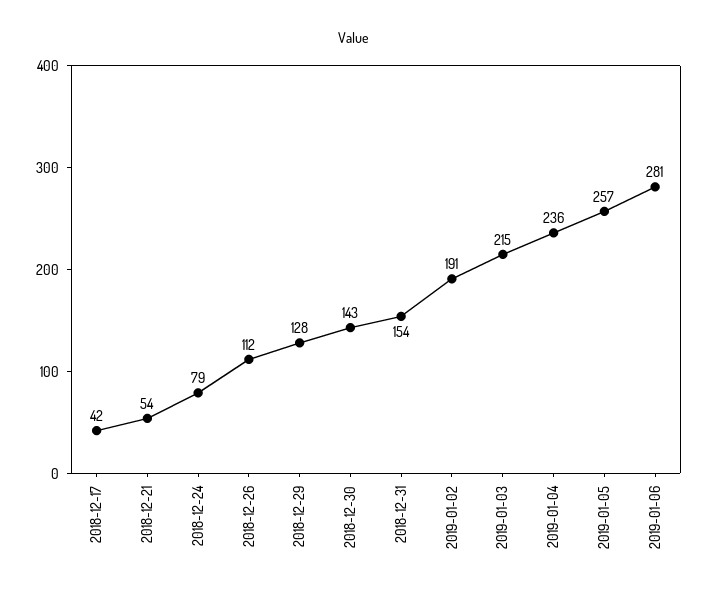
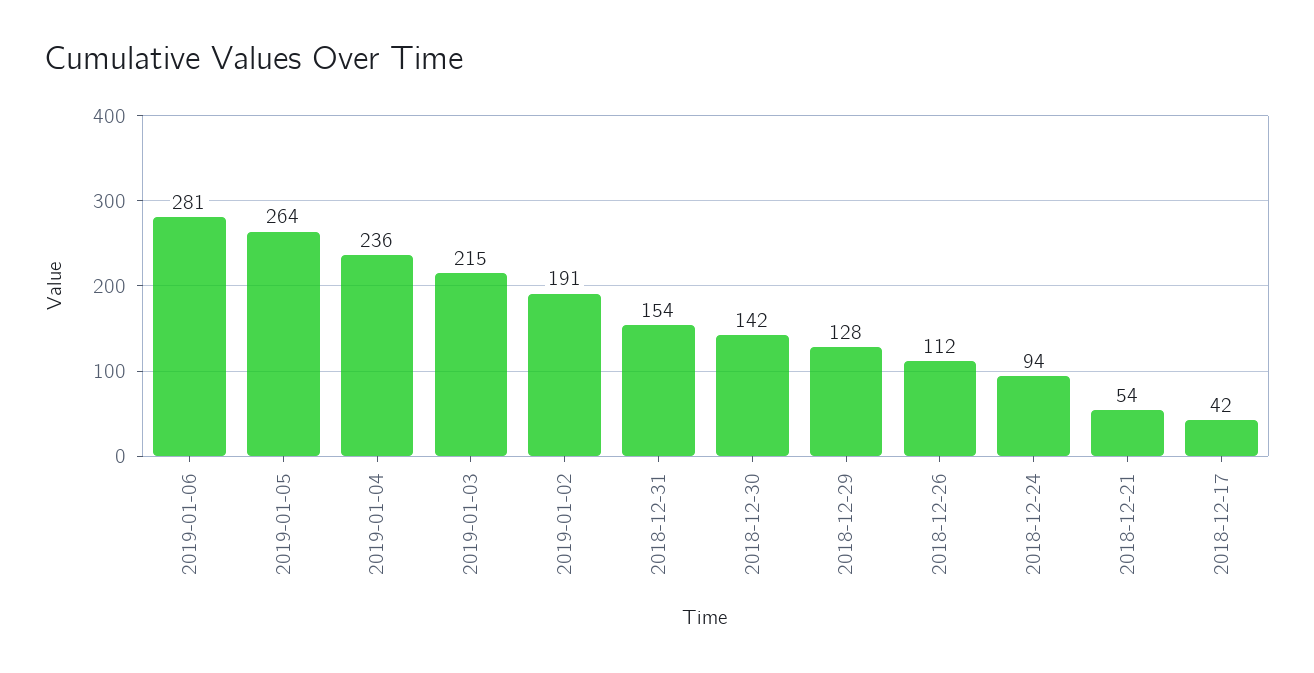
  {
    "2018-12-17": 42,
    "2018-12-21": 54,
-   "2018-12-24": 79,
+   "2018-12-24": 94,
    "2018-12-26": 112,
    "2018-12-29": 128,
-   "2018-12-30": 143,
+   "2018-12-30": 142,
    "2018-12-31": 154,
    "2019-01-02": 191,
    "2019-01-03": 215,
    "2019-01-04": 236,
-   "2019-01-05": 257,
+   "2019-01-05": 264,
    "2019-01-06": 281
  }

